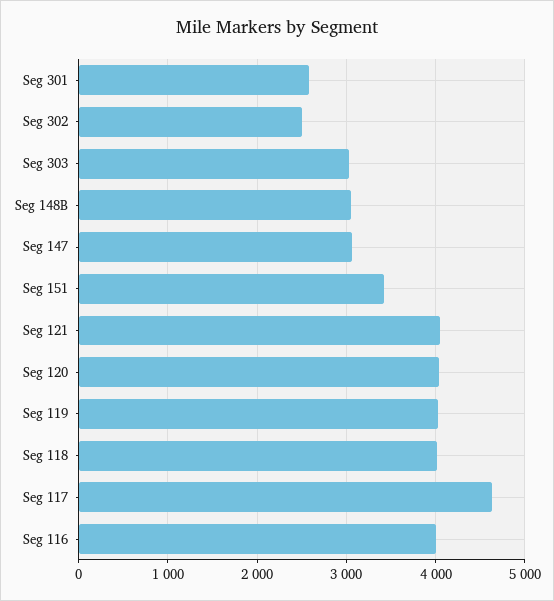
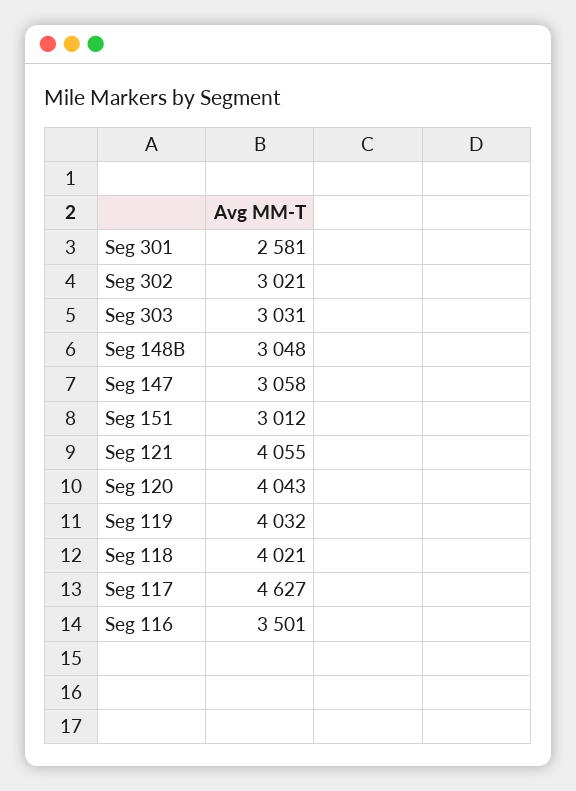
  {
    "Seg 301": 2581,
-   "Seg 302": 2500,
+   "Seg 302": 3021,
    "Seg 303": 3031,
    "Seg 148B": 3048,
    "Seg 147": 3058,
-   "Seg 151": 3400,
+   "Seg 151": 3012,
    "Seg 121": 4055,
    "Seg 120": 4043,
    "Seg 119": 4032,
    "Seg 118": 4021,
    "Seg 117": 4627,
-   "Seg 116": 4000
+   "Seg 116": 3501
  }

